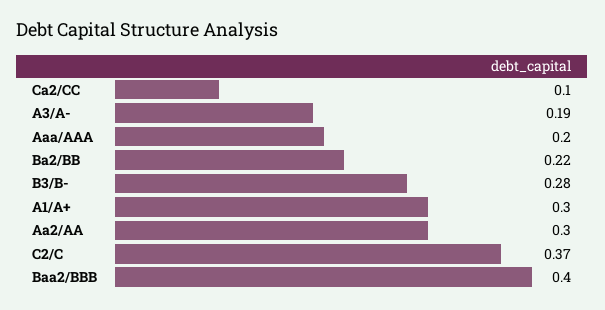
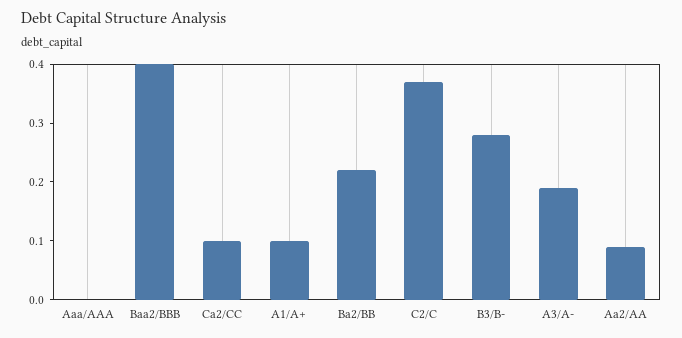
  {
    "Ca2/CC": 0.1,
    "A3/A-": 0.19,
-   "Aaa/AAA": 0.2,
+   "Aaa/AAA": 0,
    "Ba2/BB": 0.22,
    "B3/B-": 0.28,
-   "A1/A+": 0.3,
+   "A1/A+": 0.1,
-   "Aa2/AA": 0.3,
+   "Aa2/AA": 0.1,
    "C2/C": 0.37,
    "Baa2/BBB": 0.4
  }

